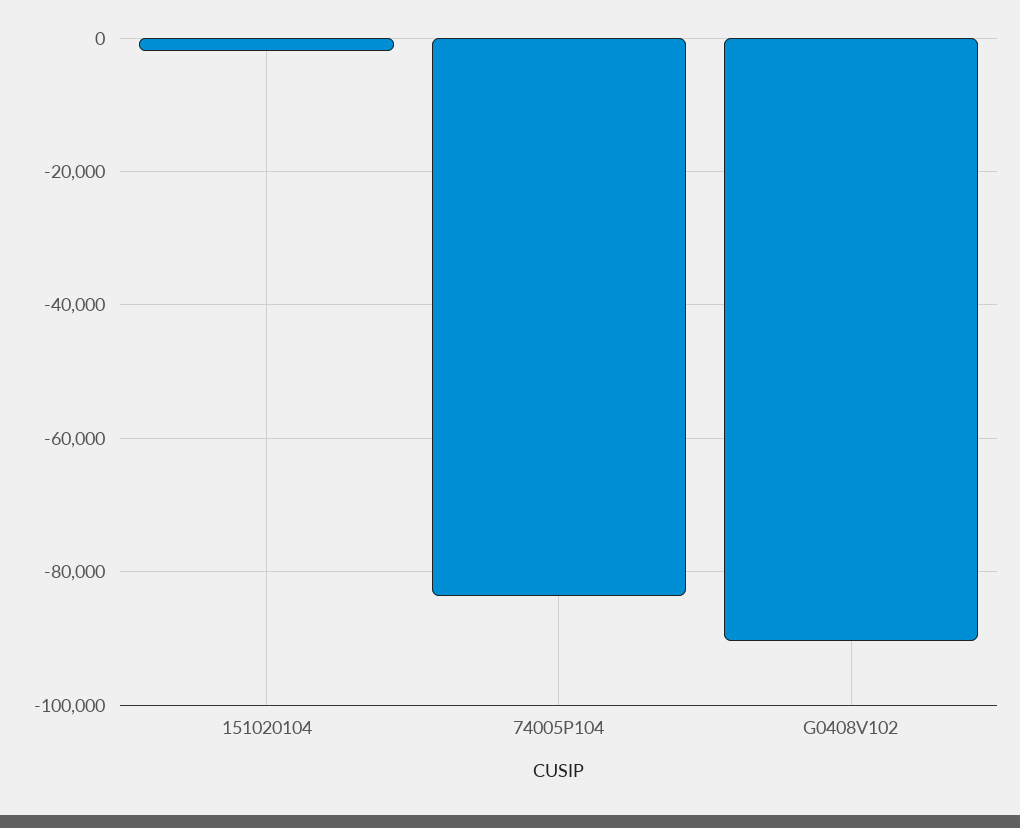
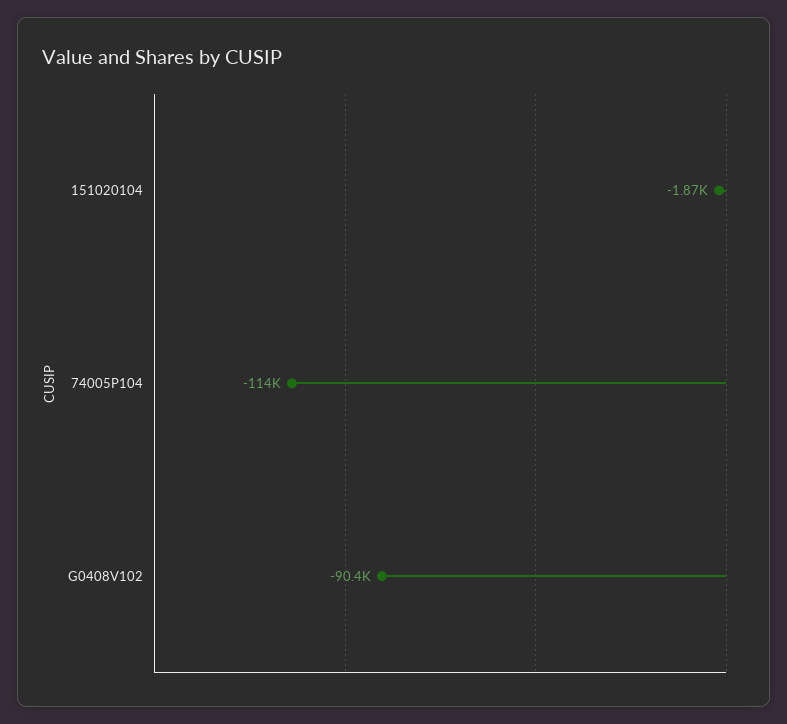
  {
    "151020104": -1870,
-   "74005P104": -84000,
+   "74005P104": -114000,
    "G0408V102": -90400
  }

